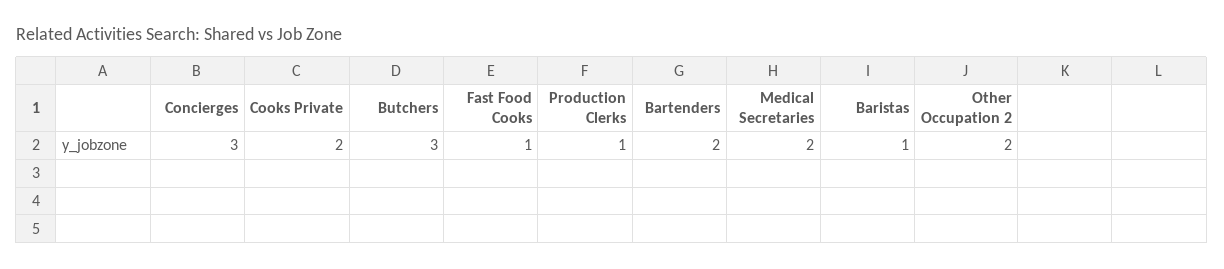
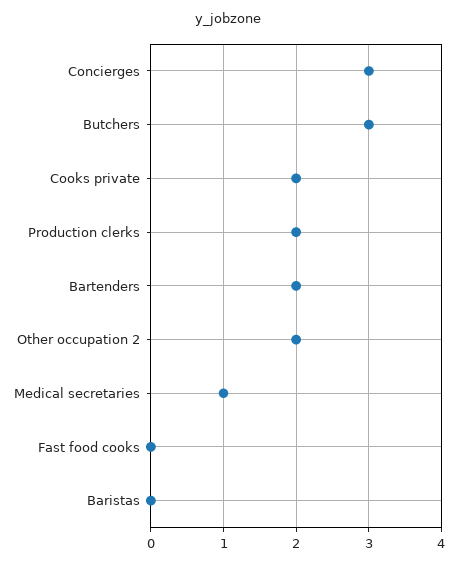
  {
    "Concierges": 3,
    "Cooks Private": 2,
    "Butchers": 3,
-   "Fast Food Cooks": 1,
+   "Fast Food Cooks": 0,
-   "Production Clerks": 1,
+   "Production Clerks": 2,
    "Bartenders": 2,
-   "Medical Secretaries": 2,
+   "Medical Secretaries": 1,
-   "Baristas": 1,
+   "Baristas": 0,
    "Other Occupation 2": 2
  }

